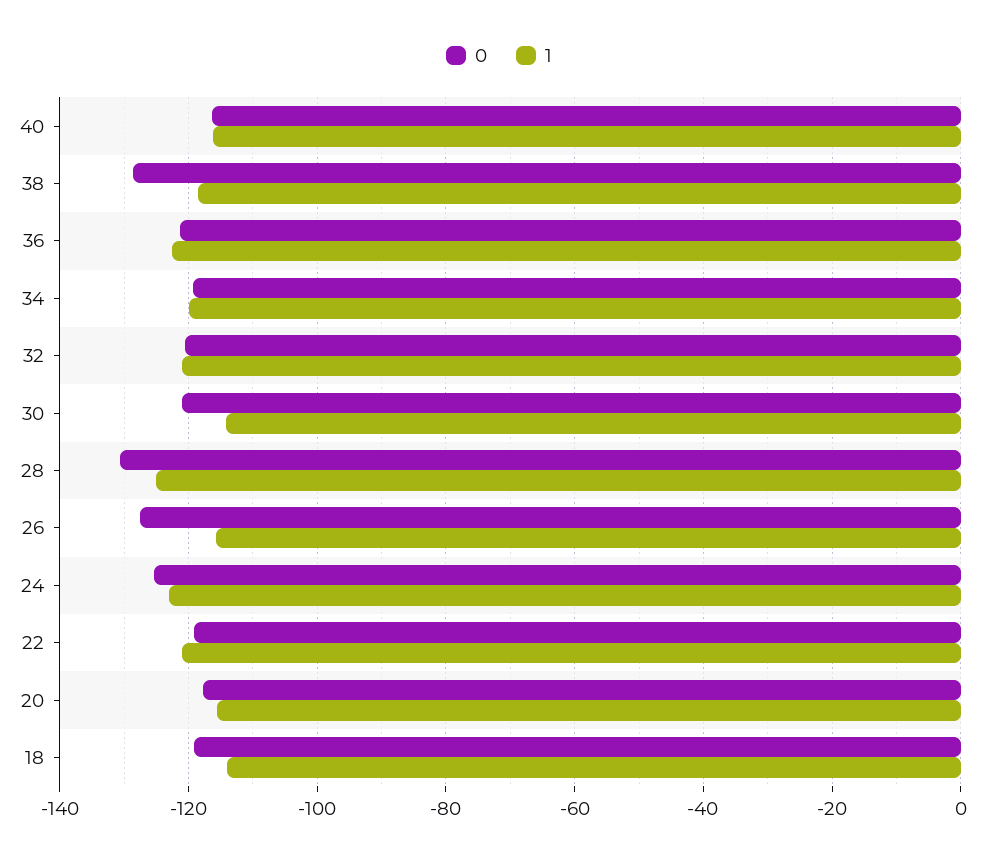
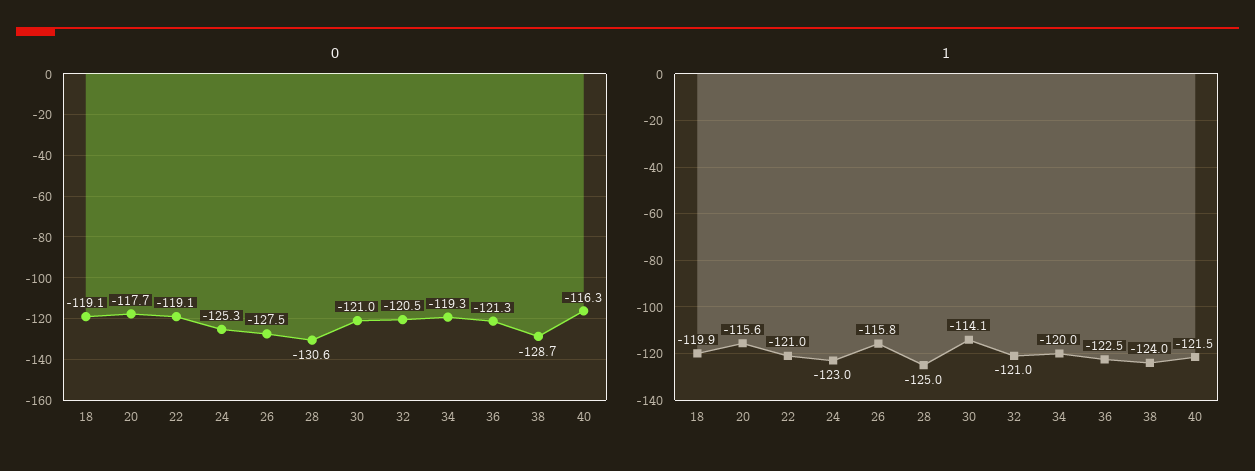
  {
    "0": {
      "40": -116.3,
      "38": -128.7,
      "36": -121.3,
      "34": -119.3,
      "32": -120.5,
      "30": -121,
      "28": -130.6,
      "26": -127.5,
      "24": -125.3,
      "22": -119.1,
      "20": -117.7,
      "18": -119.1
    },
    "1": {
-     "40": -116,
+     "40": -121.5,
-     "38": -118,
+     "38": -124,
      "36": -122.5,
      "34": -120,
      "32": -121,
      "30": -114.1,
      "28": -125,
      "26": -115.8,
      "24": -123,
      "22": -121,
      "20": -115.6,
-     "18": -114
+     "18": -119.9
    }
  }

